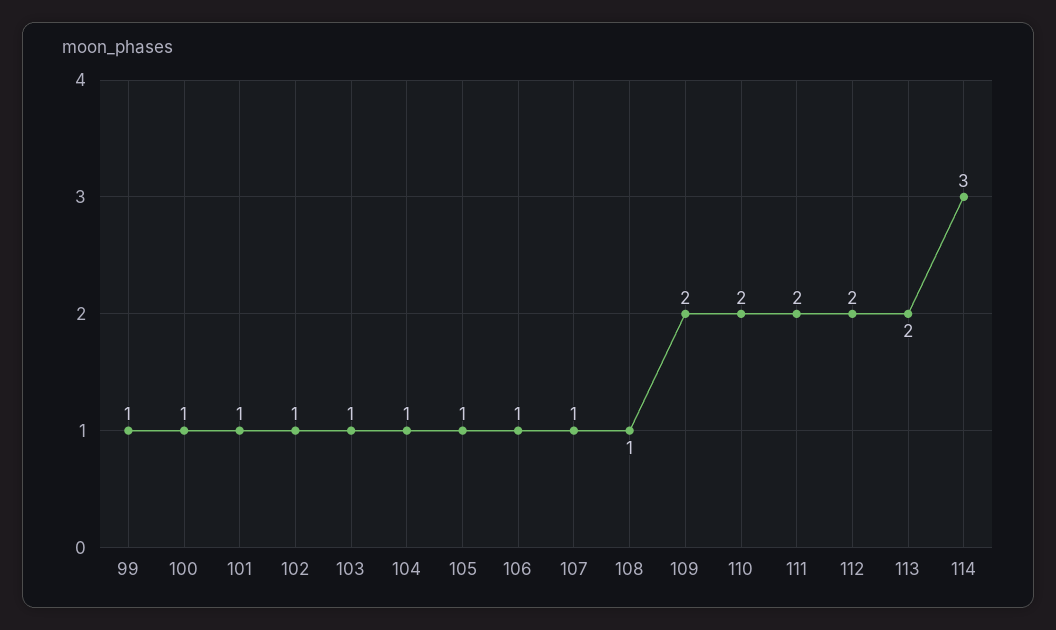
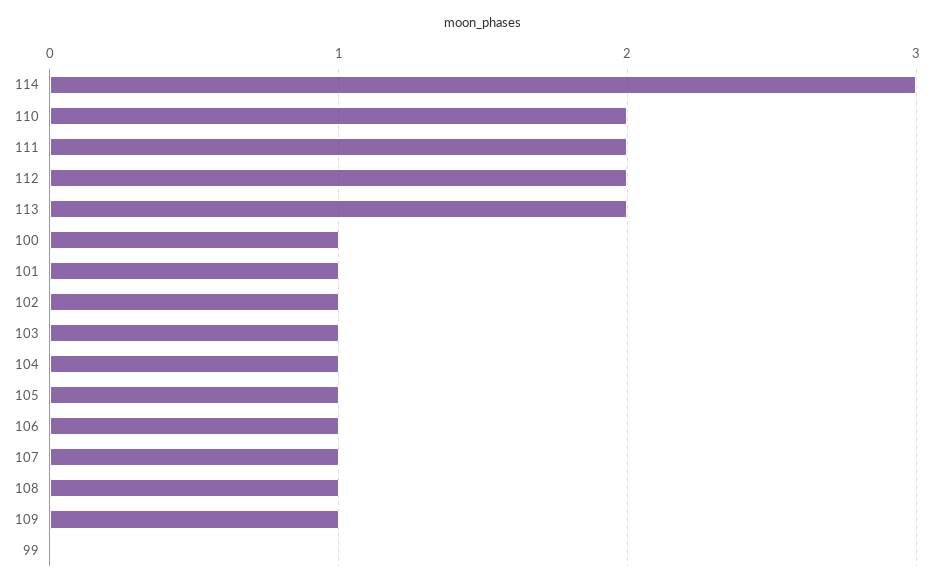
  {
-   "99": 1,
+   "99": 0,
    "100": 1,
    "101": 1,
    "102": 1,
    "103": 1,
    "104": 1,
    "105": 1,
    "106": 1,
    "107": 1,
    "108": 1,
-   "109": 2,
+   "109": 1,
    "110": 2,
    "111": 2,
    "112": 2,
    "113": 2,
    "114": 3
  }

